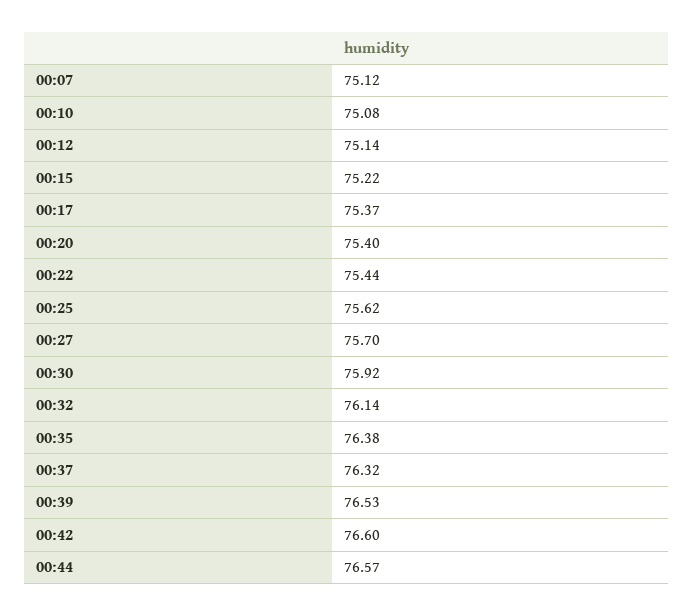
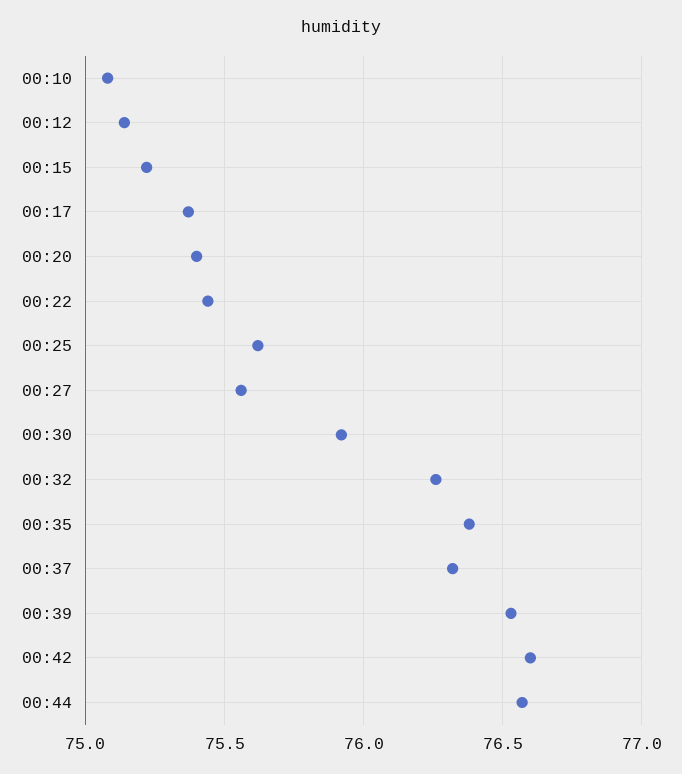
  {
-   "00:07": 75.12,
    "00:10": 75.08,
    "00:12": 75.14,
    "00:15": 75.22,
    "00:17": 75.37,
    "00:20": 75.4,
    "00:22": 75.44,
    "00:25": 75.62,
-   "00:27": 75.7,
+   "00:27": 75.55,
    "00:30": 75.92,
-   "00:32": 76.14,
+   "00:32": 76.25,
    "00:35": 76.38,
    "00:37": 76.32,
    "00:39": 76.53,
    "00:42": 76.6,
    "00:44": 76.57
  }

